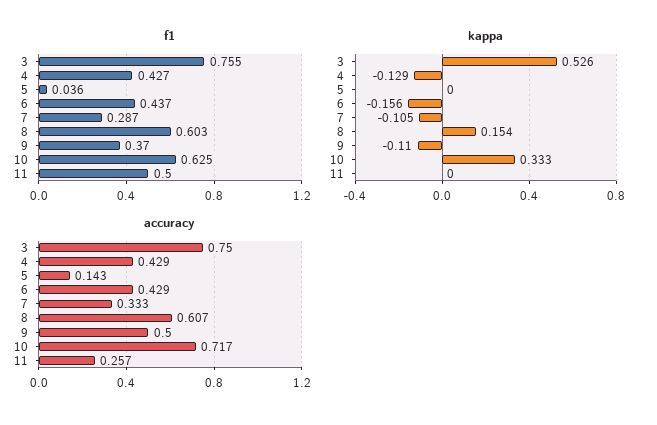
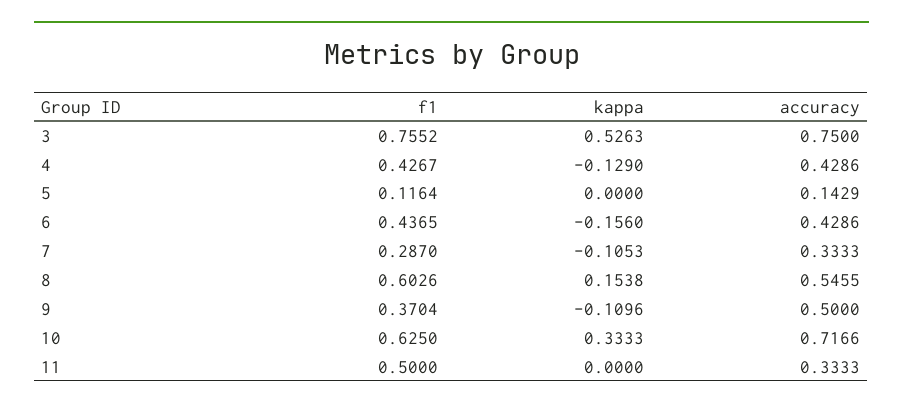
  {
    "f1": {
      "3": 0.7552,
      "4": 0.4267,
-     "5": 0.036,
+     "5": 0.1164,
      "6": 0.4365,
      "7": 0.287,
      "8": 0.6026,
      "9": 0.3704,
      "10": 0.625,
      "11": 0.5
    },
    "kappa": {
      "3": 0.5263,
      "4": -0.129,
      "5": 0,
      "6": -0.156,
      "7": -0.1053,
      "8": 0.1538,
      "9": -0.1096,
      "10": 0.3333,
      "11": 0
    },
    "accuracy": {
      "3": 0.75,
      "4": 0.4286,
      "5": 0.1429,
      "6": 0.4286,
      "7": 0.3333,
-     "8": 0.607,
+     "8": 0.5455,
      "9": 0.5,
      "10": 0.7166,
-     "11": 0.257
+     "11": 0.3333
    }
  }

